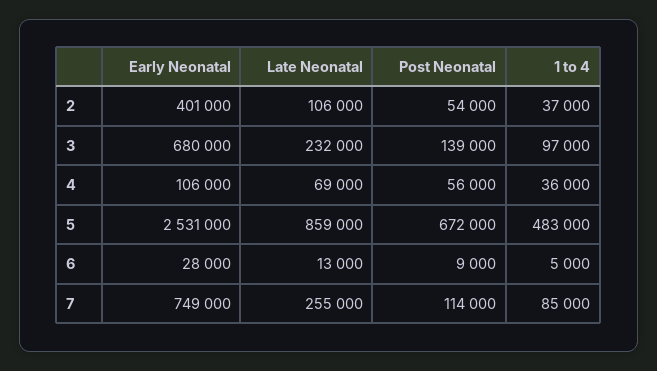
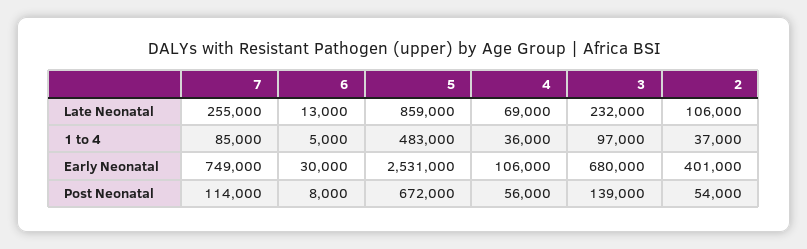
  {
    "Early Neonatal": {
      "2": 401000,
      "3": 680000,
      "4": 106000,
      "5": 2531000,
-     "6": 28000,
+     "6": 30000,
      "7": 749000
    },
    "Late Neonatal": {
      "2": 106000,
      "3": 232000,
      "4": 69000,
      "5": 859000,
      "6": 13000,
      "7": 255000
    },
    "Post Neonatal": {
      "2": 54000,
      "3": 139000,
      "4": 56000,
      "5": 672000,
-     "6": 9000,
+     "6": 8000,
      "7": 114000
    },
    "1 to 4": {
      "2": 37000,
      "3": 97000,
      "4": 36000,
      "5": 483000,
      "6": 5000,
      "7": 85000
    }
  }

